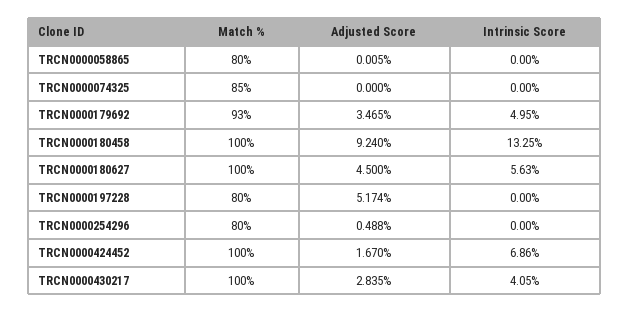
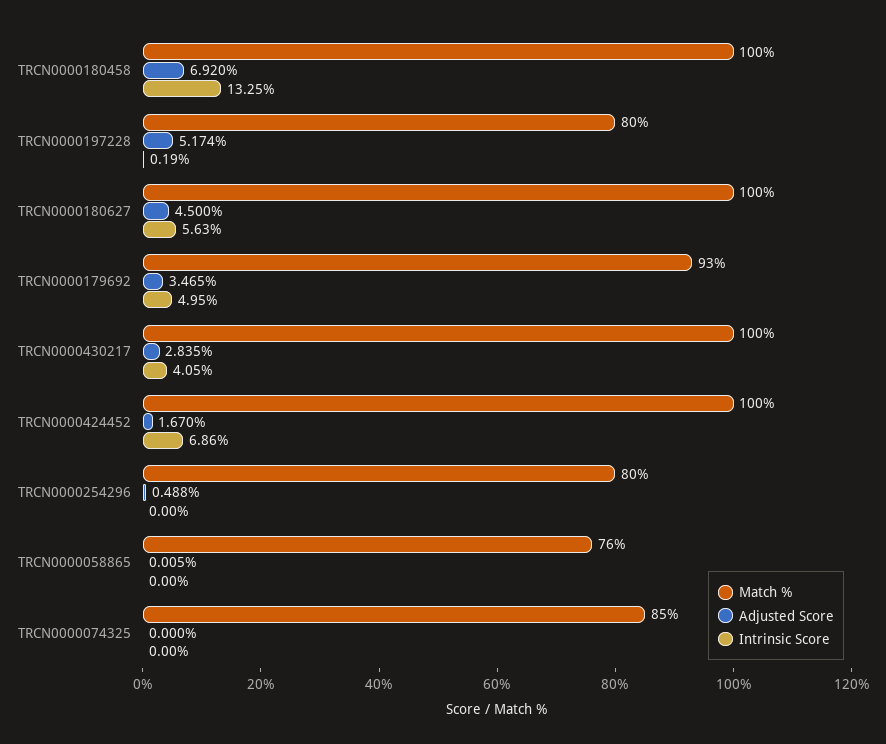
  {
    "Match %": {
-     "TRCN0000058865": 80,
+     "TRCN0000058865": 76,
      "TRCN0000074325": 85,
      "TRCN0000179692": 93,
      "TRCN0000180458": 100,
      "TRCN0000180627": 100,
      "TRCN0000197228": 80,
      "TRCN0000254296": 80,
      "TRCN0000424452": 100,
      "TRCN0000430217": 100
    },
    "Adjusted Score": {
      "TRCN0000058865": 0.005,
      "TRCN0000074325": 0,
      "TRCN0000179692": 3.465,
-     "TRCN0000180458": 9.24,
+     "TRCN0000180458": 6.92,
      "TRCN0000180627": 4.5,
      "TRCN0000197228": 5.174,
      "TRCN0000254296": 0.488,
      "TRCN0000424452": 1.67,
      "TRCN0000430217": 2.835
    },
    "Intrinsic Score": {
      "TRCN0000058865": 0,
      "TRCN0000074325": 0,
      "TRCN0000179692": 4.95,
      "TRCN0000180458": 13.25,
      "TRCN0000180627": 5.63,
-     "TRCN0000197228": 0,
+     "TRCN0000197228": 0.19,
      "TRCN0000254296": 0,
      "TRCN0000424452": 6.86,
      "TRCN0000430217": 4.05
    }
  }

